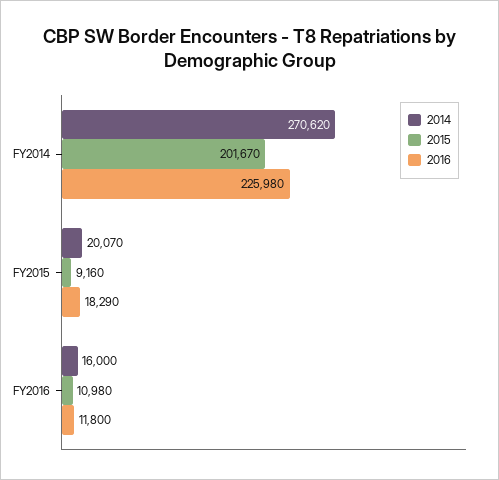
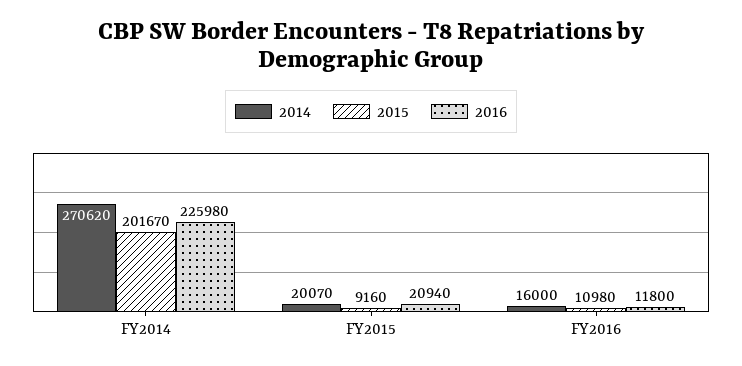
  {
    "2014": {
      "FY2014": 270620,
      "FY2015": 20070,
      "FY2016": 16000
    },
    "2015": {
      "FY2014": 201670,
      "FY2015": 9160,
      "FY2016": 10980
    },
    "2016": {
      "FY2014": 225980,
-     "FY2015": 18290,
+     "FY2015": 20940,
      "FY2016": 11800
    }
  }

